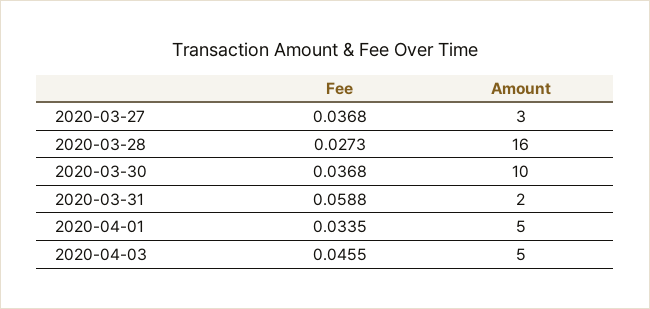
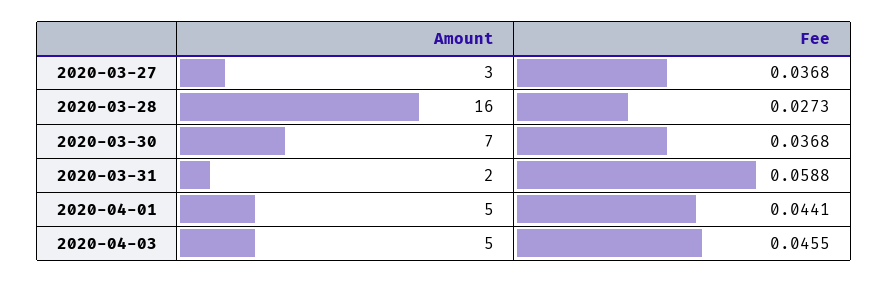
  {
    "Fee": {
      "2020-03-27": 0.0368,
      "2020-03-28": 0.0273,
      "2020-03-30": 0.0368,
      "2020-03-31": 0.0588,
-     "2020-04-01": 0.0335,
+     "2020-04-01": 0.0441,
      "2020-04-03": 0.0455
    },
    "Amount": {
      "2020-03-27": 3,
      "2020-03-28": 16,
-     "2020-03-30": 10,
+     "2020-03-30": 7,
      "2020-03-31": 2,
      "2020-04-01": 5,
      "2020-04-03": 5
    }
  }

